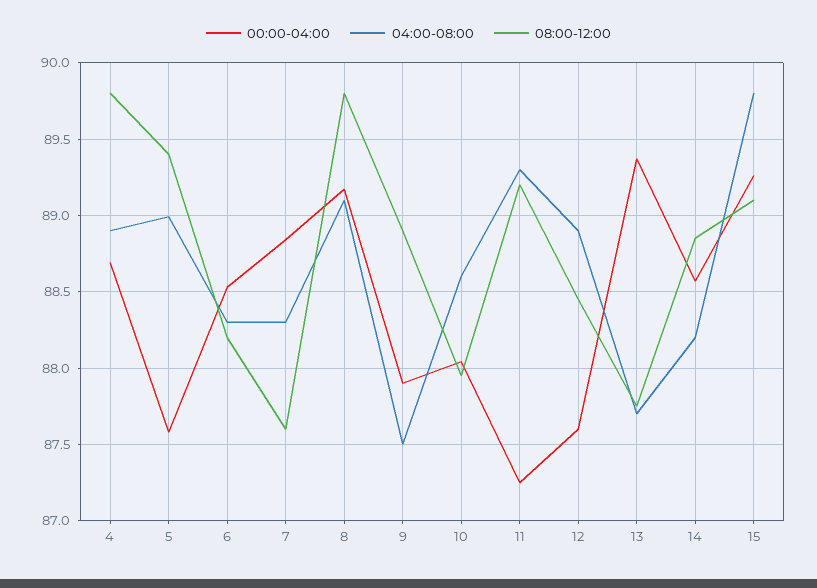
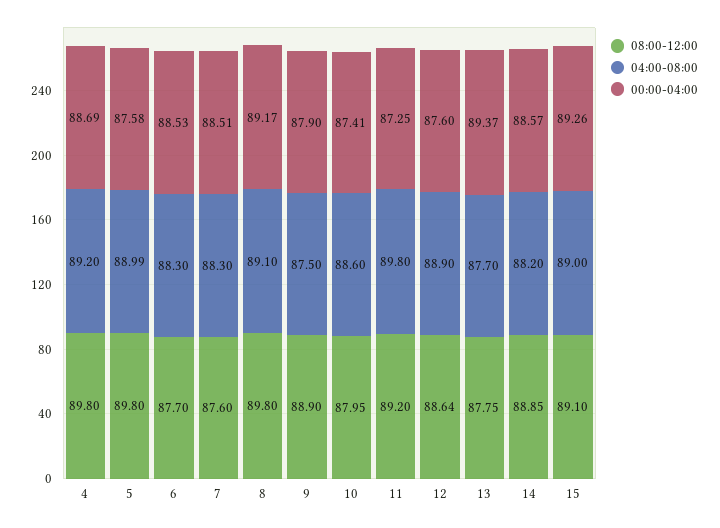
  {
    "00:00-04:00": {
      "4": 88.69,
      "5": 87.58,
      "6": 88.53,
-     "7": 88.85,
+     "7": 88.51,
      "8": 89.17,
      "9": 87.9,
-     "10": 88.05,
+     "10": 87.41,
      "11": 87.25,
      "12": 87.6,
      "13": 89.37,
      "14": 88.57,
      "15": 89.26
    },
    "04:00-08:00": {
-     "4": 88.9,
+     "4": 89.2,
      "5": 88.99,
      "6": 88.3,
      "7": 88.3,
      "8": 89.1,
      "9": 87.5,
      "10": 88.6,
-     "11": 89.3,
+     "11": 89.8,
      "12": 88.9,
      "13": 87.7,
      "14": 88.2,
-     "15": 89.8
+     "15": 89
    },
    "08:00-12:00": {
      "4": 89.8,
-     "5": 89.4,
+     "5": 89.8,
-     "6": 88.2,
+     "6": 87.7,
      "7": 87.6,
      "8": 89.8,
      "9": 88.9,
      "10": 87.95,
      "11": 89.2,
-     "12": 88.45,
+     "12": 88.64,
      "13": 87.75,
      "14": 88.85,
      "15": 89.1
    }
  }

